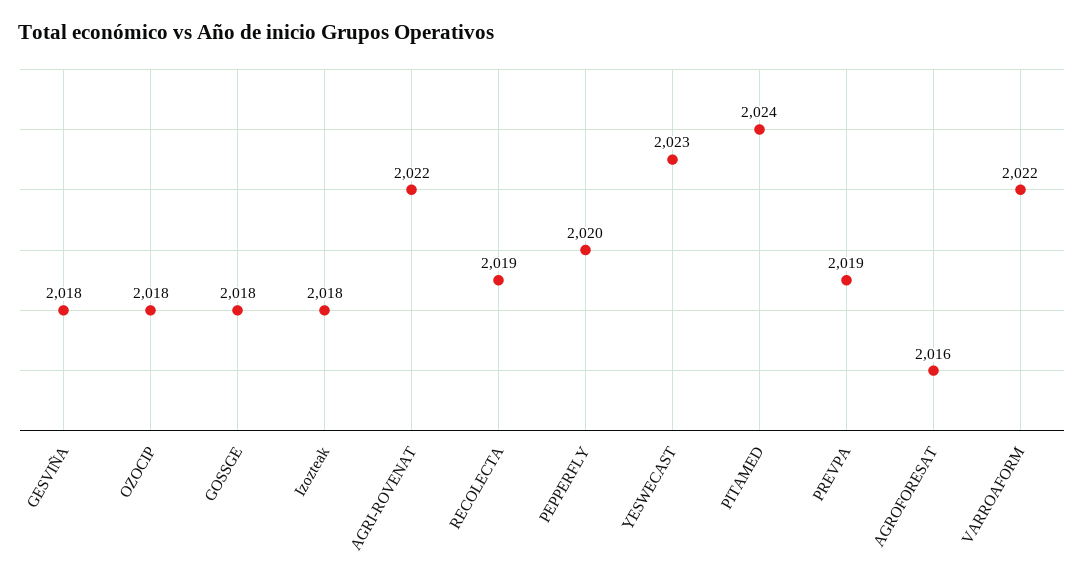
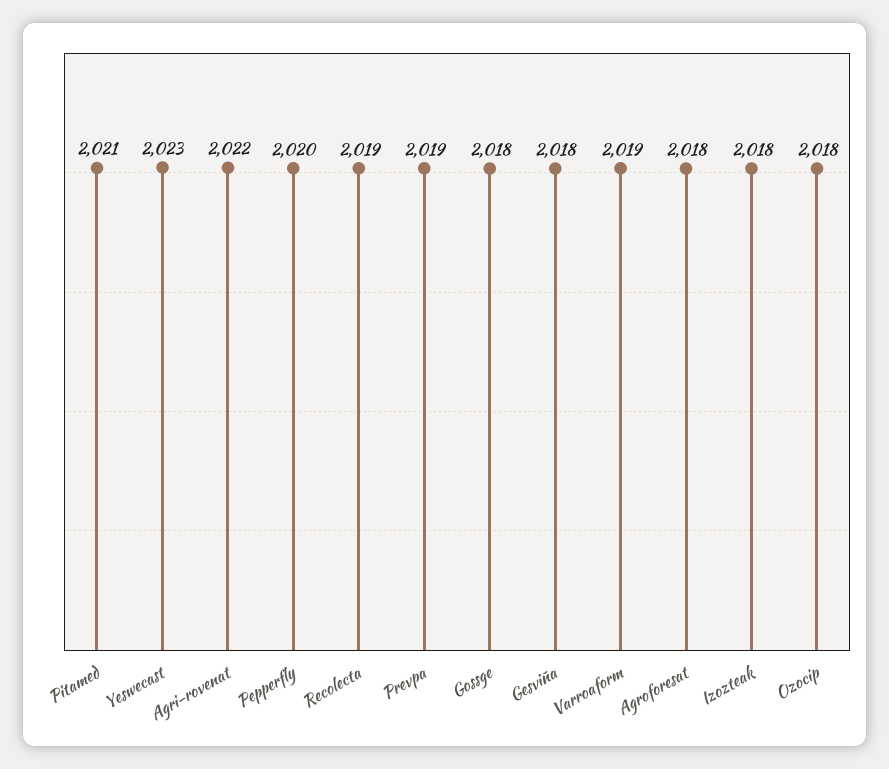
  {
    "GESVIÑA": 2018,
    "OZOCIP": 2018,
    "GOSSGE": 2018,
    "Izozteak": 2018,
    "AGRI-ROVENAT": 2022,
    "RECOLECTA": 2019,
    "PEPPERFLY": 2020,
    "YESWECAST": 2023,
-   "PITAMED": 2024,
+   "PITAMED": 2021,
    "PREVPA": 2019,
-   "AGROFORESAT": 2016,
+   "AGROFORESAT": 2018,
-   "VARROAFORM": 2022
+   "VARROAFORM": 2019
  }

